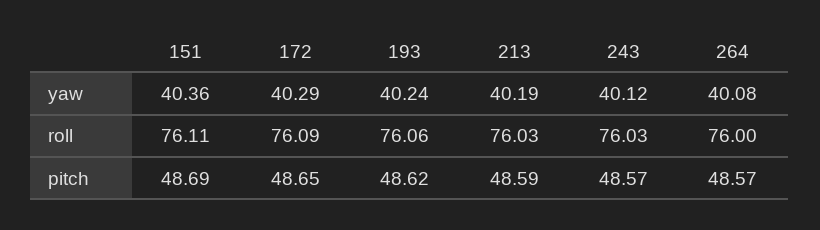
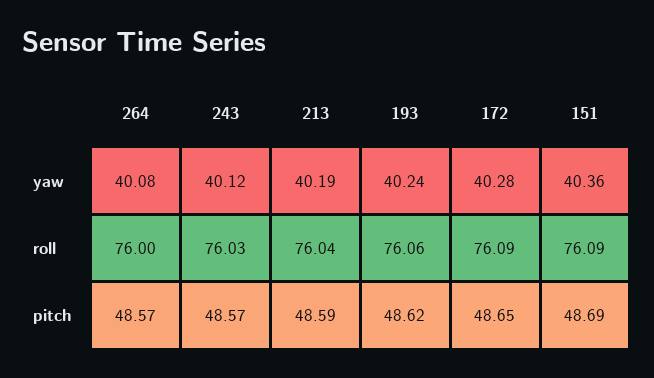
  {
    "151": {
      "yaw": 40.36,
-     "roll": 76.11,
+     "roll": 76.09,
      "pitch": 48.69
    },
    "172": {
-     "yaw": 40.29,
+     "yaw": 40.28,
      "roll": 76.09,
      "pitch": 48.65
    },
    "193": {
      "yaw": 40.24,
      "roll": 76.06,
      "pitch": 48.62
    },
    "213": {
      "yaw": 40.19,
-     "roll": 76.03,
+     "roll": 76.04,
      "pitch": 48.59
    },
    "243": {
      "yaw": 40.12,
      "roll": 76.03,
      "pitch": 48.57
    },
    "264": {
      "yaw": 40.08,
      "roll": 76,
      "pitch": 48.57
    }
  }

